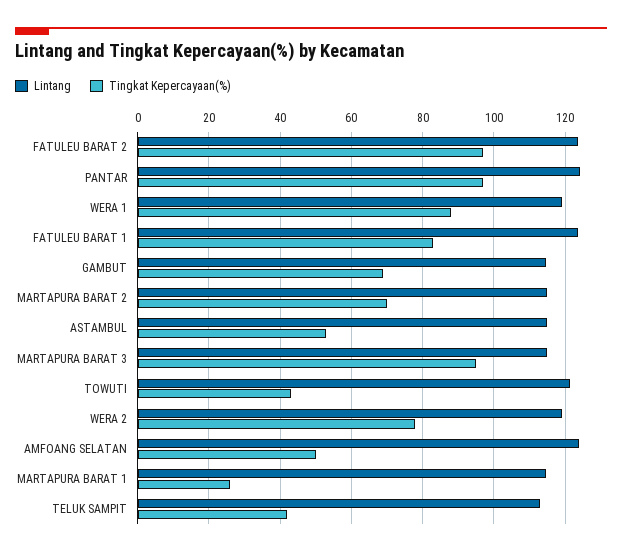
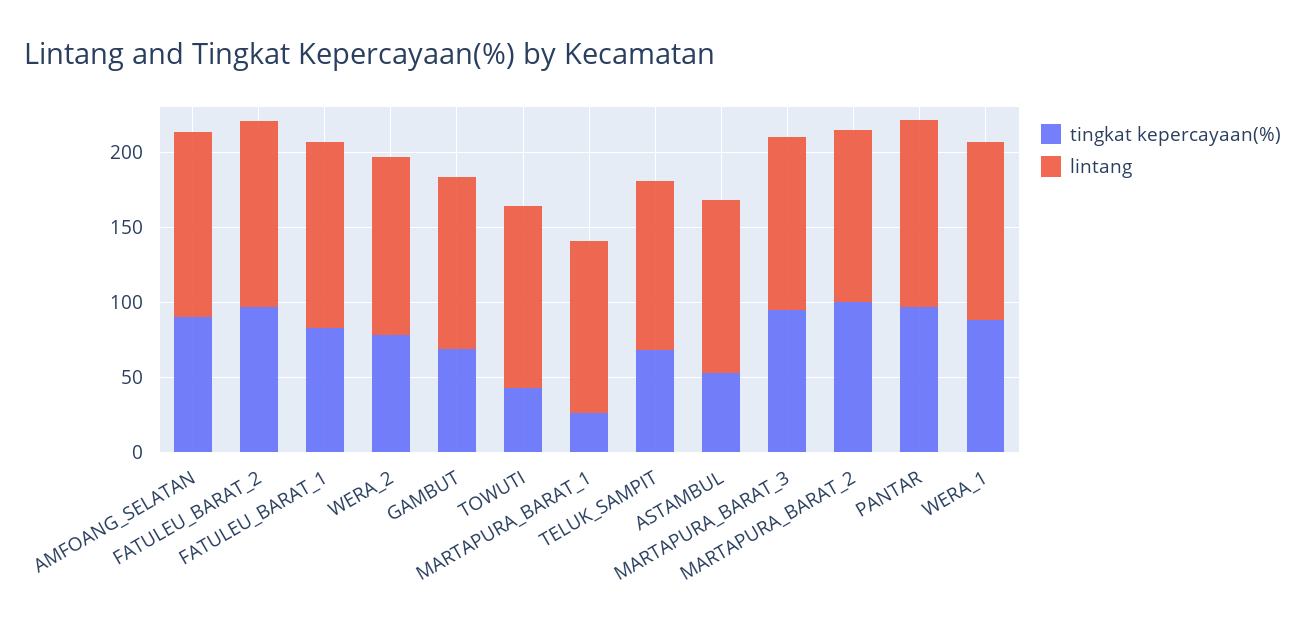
  {
    "Lintang": {
      "FATULEU BARAT 2": 124,
      "PANTAR": 124,
      "WERA 1": 120,
      "FATULEU BARAT 1": 124,
      "GAMBUT": 114,
      "MARTAPURA BARAT 2": 114,
      "ASTAMBUL": 114,
      "MARTAPURA BARAT 3": 114,
      "TOWUTI": 122,
      "WERA 2": 120,
      "AMFOANG SELATAN": 124,
      "MARTAPURA BARAT 1": 114,
      "TELUK SAMPIT": 112
    },
    "Tingkat Kepercayaan(%)": {
      "FATULEU BARAT 2": 98,
      "PANTAR": 98,
      "WERA 1": 88,
      "FATULEU BARAT 1": 84,
      "GAMBUT": 70,
-     "MARTAPURA BARAT 2": 70,
+     "MARTAPURA BARAT 2": 100,
      "ASTAMBUL": 54,
      "MARTAPURA BARAT 3": 96,
      "TOWUTI": 44,
      "WERA 2": 78,
-     "AMFOANG SELATAN": 50,
+     "AMFOANG SELATAN": 90,
      "MARTAPURA BARAT 1": 26,
-     "TELUK SAMPIT": 42
+     "TELUK SAMPIT": 70
    }
  }

